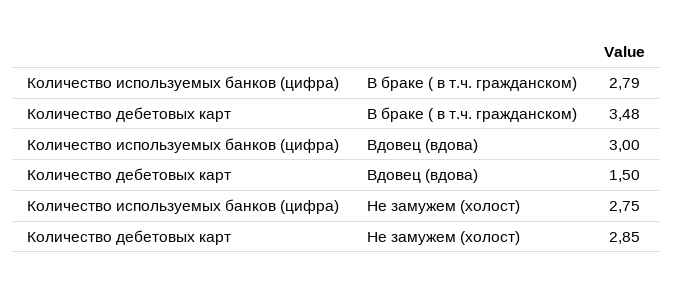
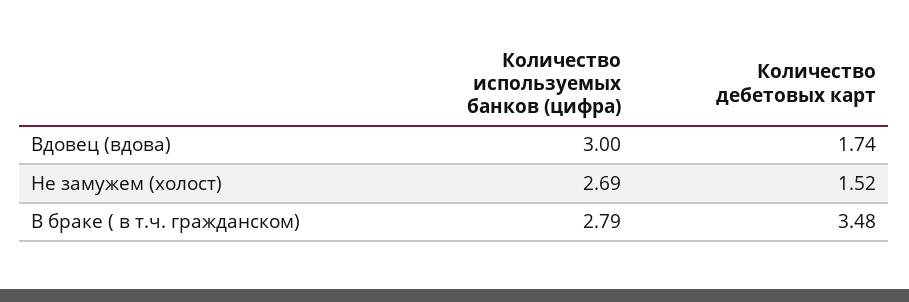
  {
    "Количество используемых банков (цифра)": {
      "В браке ( в т.ч. гражданском)": 2.79,
      "Вдовец (вдова)": 3,
-     "Не замужем (холост)": 2.75
+     "Не замужем (холост)": 2.69
    },
    "Количество дебетовых карт": {
      "В браке ( в т.ч. гражданском)": 3.48,
-     "Вдовец (вдова)": 1.5,
+     "Вдовец (вдова)": 1.74,
-     "Не замужем (холост)": 2.85
+     "Не замужем (холост)": 1.52
    }
  }

